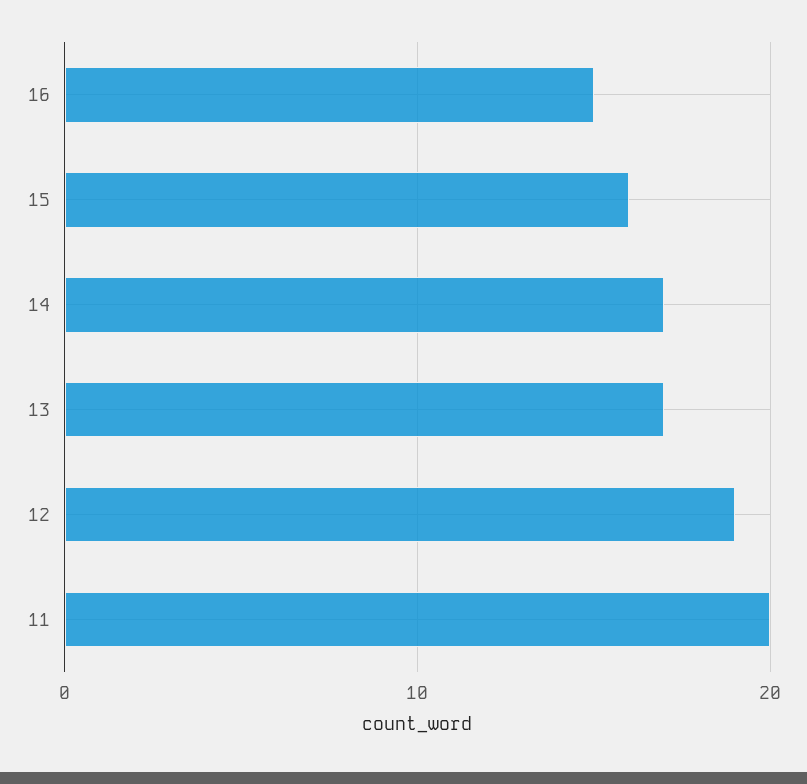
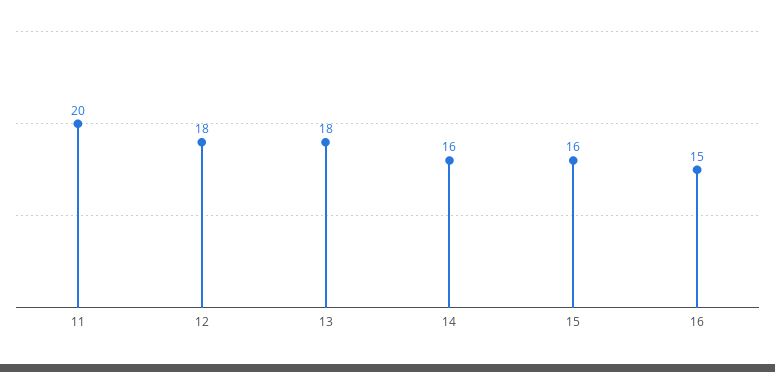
  {
    "16": 15,
    "15": 16,
-   "14": 17,
+   "14": 16,
-   "13": 17,
+   "13": 18,
-   "12": 19,
+   "12": 18,
    "11": 20
  }

